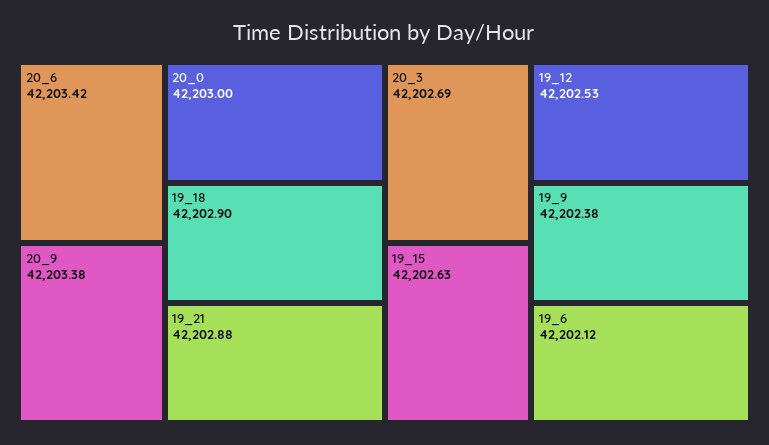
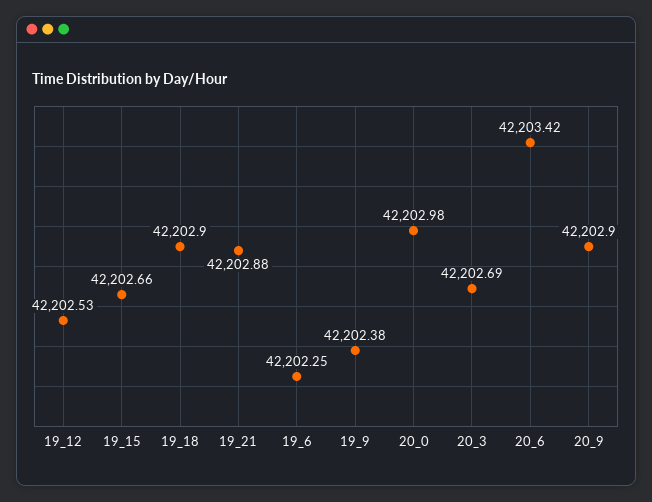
  {
    "20_6": 42203.42,
-   "20_9": 42203.38,
+   "20_9": 42202.9,
-   "20_0": 42203,
+   "20_0": 42202.98,
    "19_18": 42202.9,
    "19_21": 42202.88,
    "20_3": 42202.69,
-   "19_15": 42202.63,
+   "19_15": 42202.66,
    "19_12": 42202.53,
    "19_9": 42202.38,
-   "19_6": 42202.12
+   "19_6": 42202.25
  }

